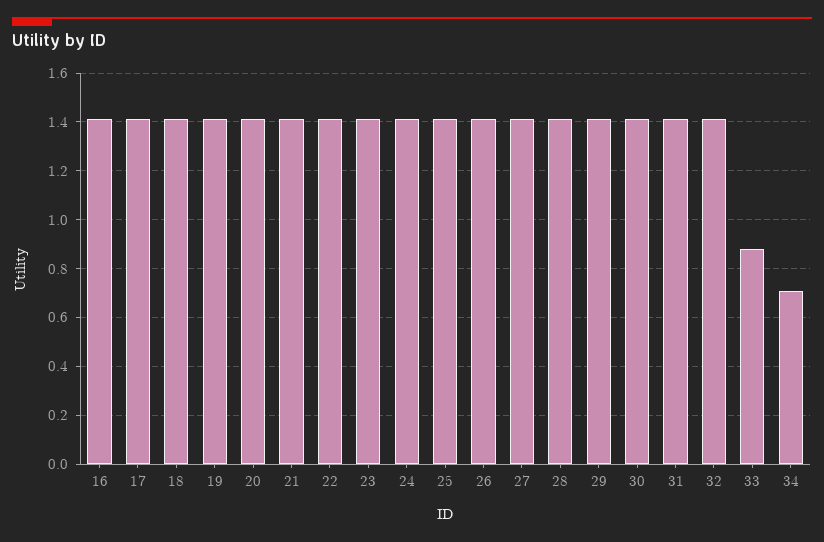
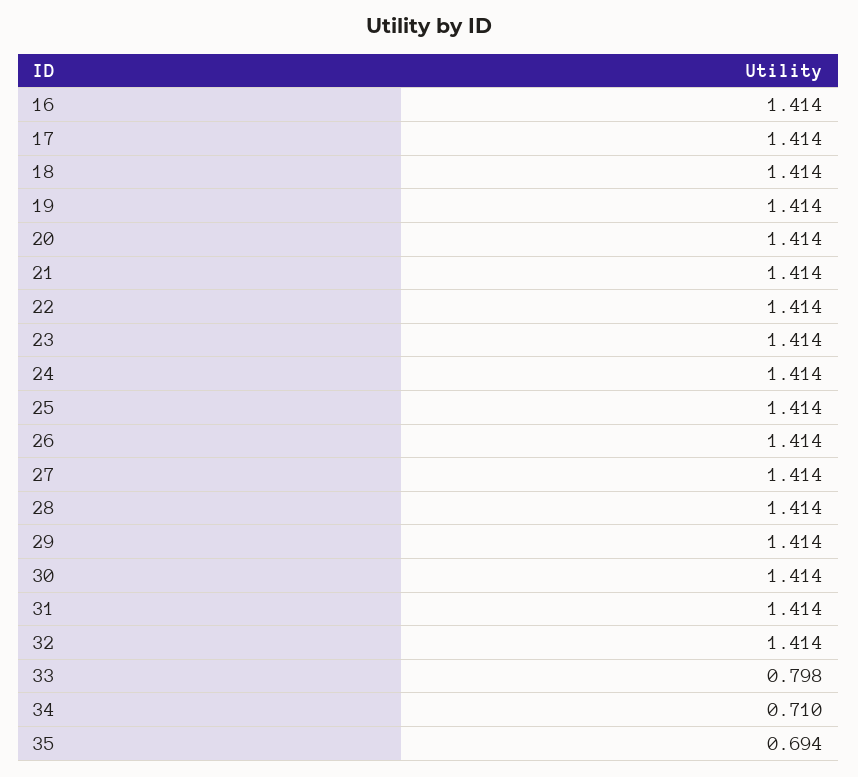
  {
    "16": 1.414,
    "17": 1.414,
    "18": 1.414,
    "19": 1.414,
    "20": 1.414,
    "21": 1.414,
    "22": 1.414,
    "23": 1.414,
    "24": 1.414,
    "25": 1.414,
    "26": 1.414,
    "27": 1.414,
    "28": 1.414,
    "29": 1.414,
    "30": 1.414,
    "31": 1.414,
    "32": 1.414,
-   "33": 0.875,
+   "33": 0.798,
-   "34": 0.71
+   "34": 0.71,
+   "35": 0.694
  }

